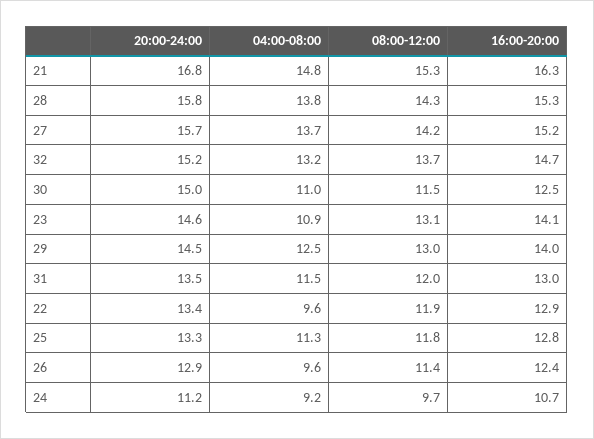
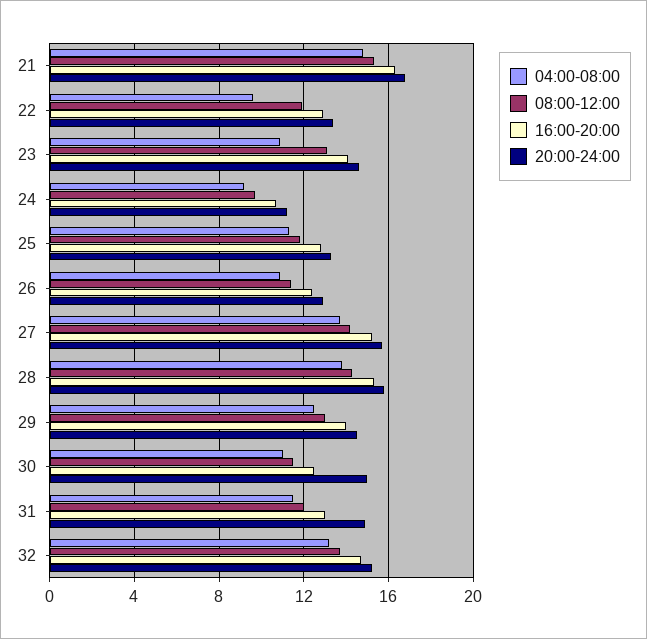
  {
    "20:00-24:00": {
      "21": 16.8,
      "28": 15.8,
      "27": 15.7,
      "32": 15.2,
      "30": 15,
      "23": 14.6,
      "29": 14.5,
-     "31": 13.5,
+     "31": 15,
      "22": 13.4,
      "25": 13.3,
      "26": 12.9,
      "24": 11.2
    },
    "04:00-08:00": {
      "21": 14.8,
      "28": 13.8,
      "27": 13.7,
      "32": 13.2,
      "30": 11,
      "23": 10.9,
      "29": 12.5,
      "31": 11.5,
      "22": 9.6,
      "25": 11.3,
-     "26": 9.6,
+     "26": 11,
      "24": 9.2
    },
    "08:00-12:00": {
      "21": 15.3,
      "28": 14.3,
      "27": 14.2,
      "32": 13.7,
      "30": 11.5,
      "23": 13.1,
      "29": 13,
      "31": 12,
      "22": 11.9,
      "25": 11.8,
      "26": 11.4,
      "24": 9.7
    },
    "16:00-20:00": {
      "21": 16.3,
      "28": 15.3,
      "27": 15.2,
      "32": 14.7,
      "30": 12.5,
      "23": 14.1,
      "29": 14,
      "31": 13,
      "22": 12.9,
      "25": 12.8,
      "26": 12.4,
      "24": 10.7
    }
  }

